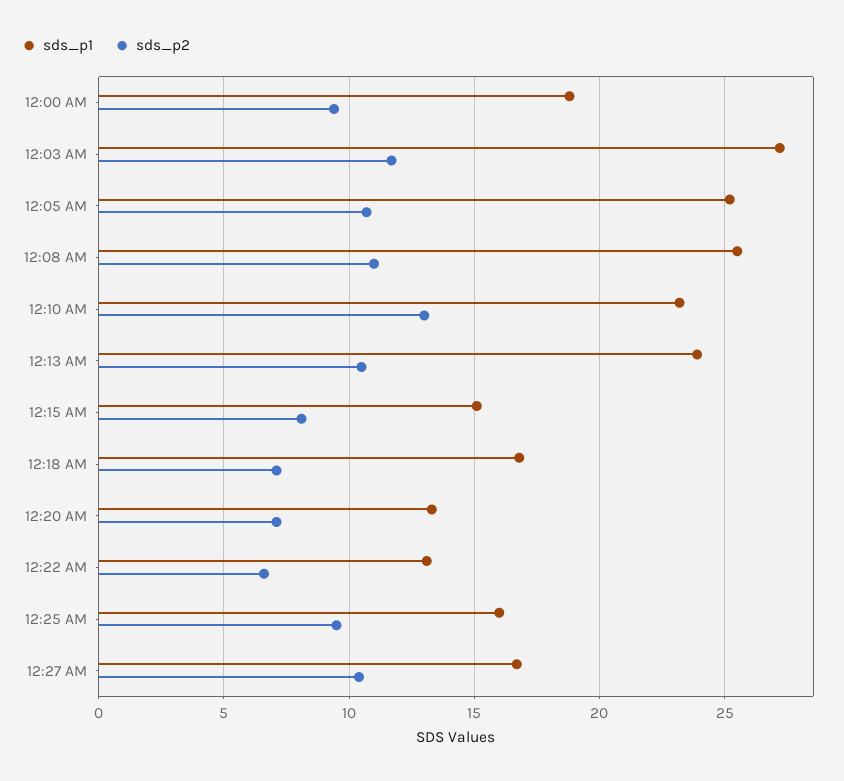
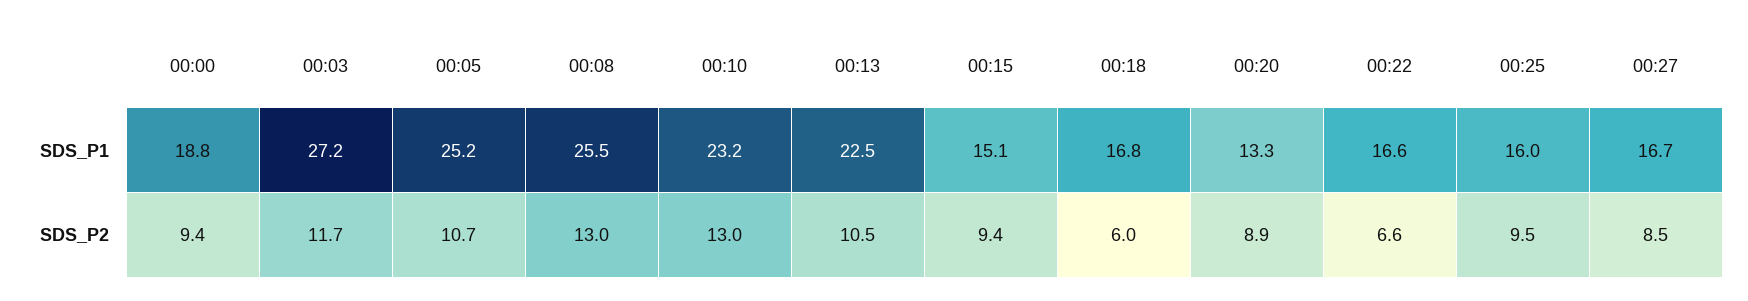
  {
    "sds_p1": {
      "12:00 AM": 18.8,
      "12:03 AM": 27.2,
      "12:05 AM": 25.2,
      "12:08 AM": 25.5,
      "12:10 AM": 23.2,
-     "12:13 AM": 24,
+     "12:13 AM": 22.5,
      "12:15 AM": 15.1,
      "12:18 AM": 16.8,
      "12:20 AM": 13.3,
-     "12:22 AM": 13,
+     "12:22 AM": 16.6,
      "12:25 AM": 16,
      "12:27 AM": 16.7
    },
    "sds_p2": {
      "12:00 AM": 9.4,
      "12:03 AM": 11.7,
      "12:05 AM": 10.7,
-     "12:08 AM": 11,
+     "12:08 AM": 13,
      "12:10 AM": 13,
      "12:13 AM": 10.5,
-     "12:15 AM": 8,
+     "12:15 AM": 9.4,
-     "12:18 AM": 7,
+     "12:18 AM": 6,
-     "12:20 AM": 7,
+     "12:20 AM": 8.9,
      "12:22 AM": 6.6,
      "12:25 AM": 9.5,
-     "12:27 AM": 10.5
+     "12:27 AM": 8.5
    }
  }

